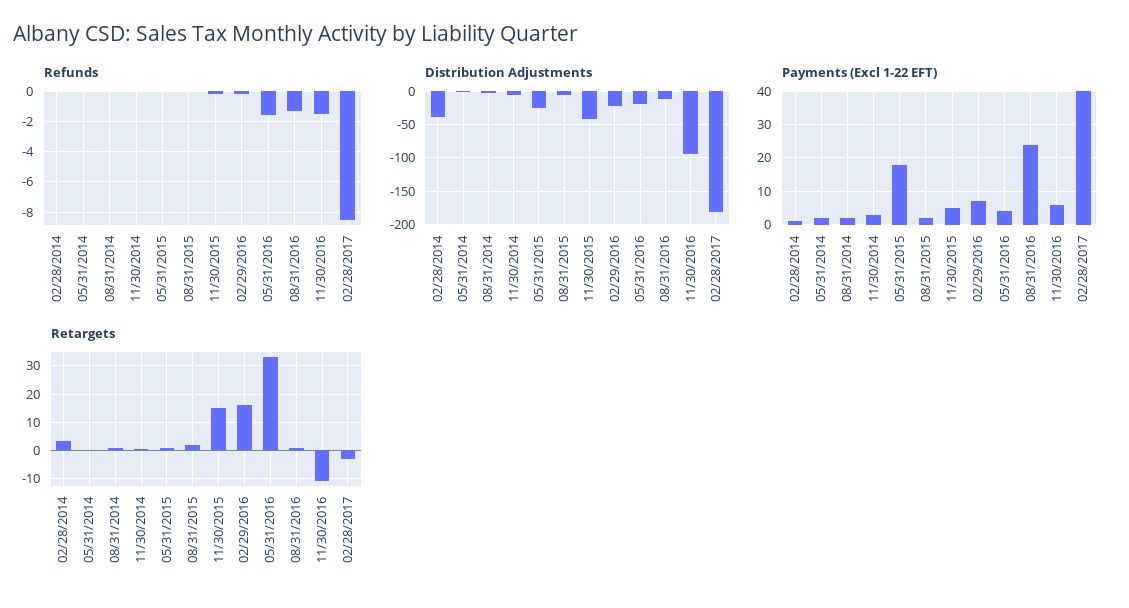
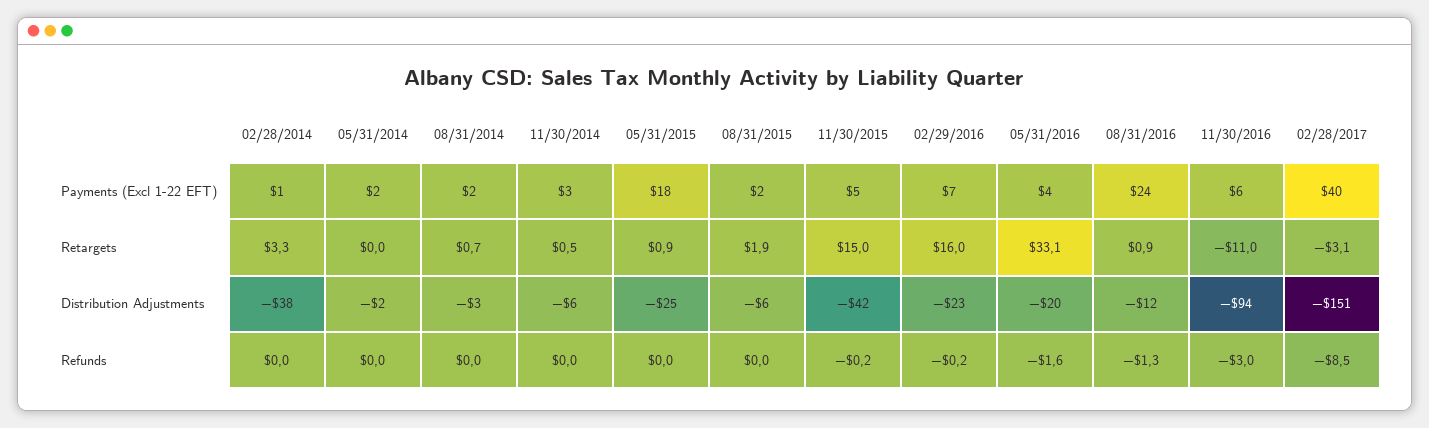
  {
    "Refunds": {
      "02/28/2014": 0,
      "05/31/2014": 0,
      "08/31/2014": 0,
      "11/30/2014": 0,
      "05/31/2015": 0,
      "08/31/2015": 0,
      "11/30/2015": -0.2,
      "02/29/2016": -0.2,
      "05/31/2016": -1.6,
      "08/31/2016": -1.3,
-     "11/30/2016": -1.5,
+     "11/30/2016": -3,
      "02/28/2017": -8.5
    },
    "Distribution Adjustments": {
      "02/28/2014": -38,
      "05/31/2014": -2,
      "08/31/2014": -3,
      "11/30/2014": -6,
      "05/31/2015": -25,
      "08/31/2015": -6,
      "11/30/2015": -42,
      "02/29/2016": -23,
      "05/31/2016": -20,
      "08/31/2016": -12,
      "11/30/2016": -94,
-     "02/28/2017": -180
+     "02/28/2017": -151
    },
    "Payments (Excl 1-22 EFT)": {
      "02/28/2014": 1,
      "05/31/2014": 2,
      "08/31/2014": 2,
      "11/30/2014": 3,
      "05/31/2015": 18,
      "08/31/2015": 2,
      "11/30/2015": 5,
      "02/29/2016": 7,
      "05/31/2016": 4,
      "08/31/2016": 24,
      "11/30/2016": 6,
      "02/28/2017": 40
    },
    "Retargets": {
      "02/28/2014": 3.3,
      "05/31/2014": 0,
      "08/31/2014": 0.7,
      "11/30/2014": 0.5,
      "05/31/2015": 0.9,
      "08/31/2015": 1.9,
      "11/30/2015": 15,
      "02/29/2016": 16,
      "05/31/2016": 33.1,
      "08/31/2016": 0.9,
      "11/30/2016": -11,
      "02/28/2017": -3.1
    }
  }

